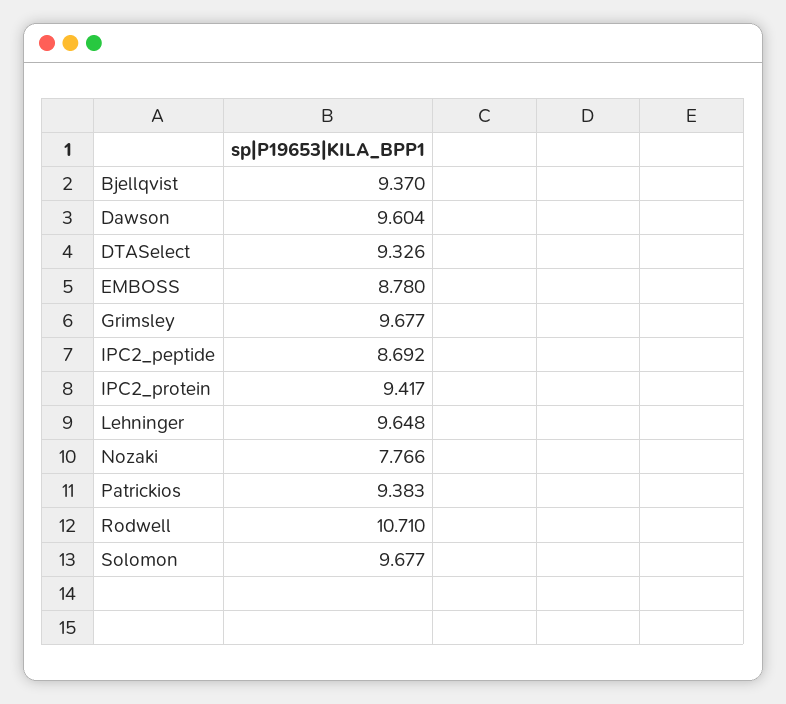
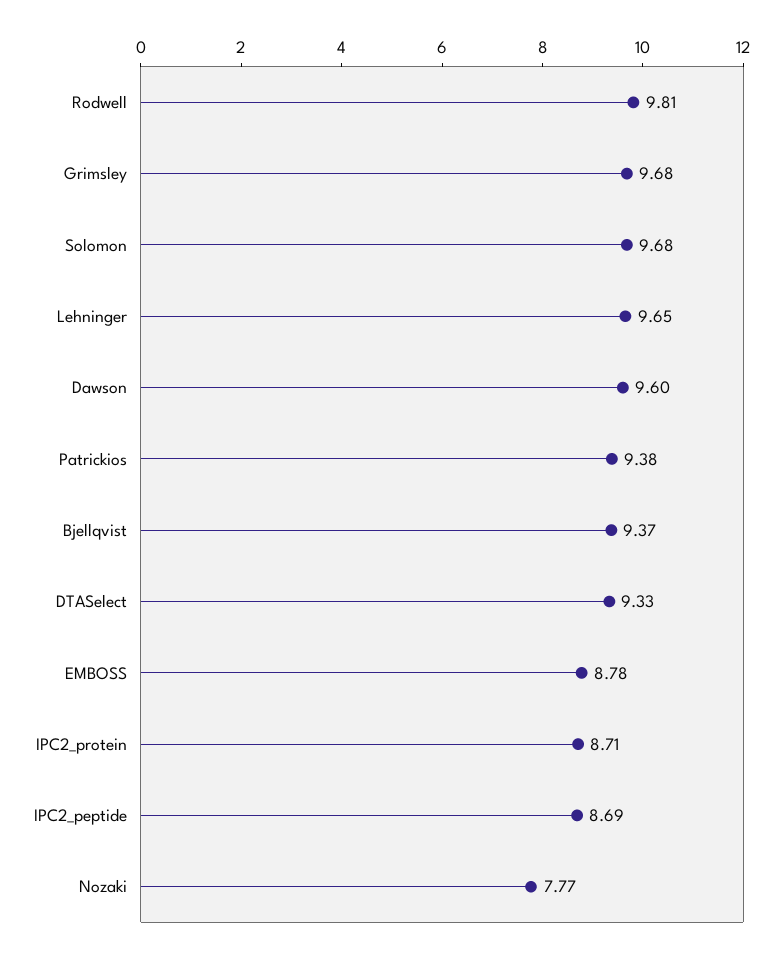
  {
    "Bjellqvist": 9.37,
    "Dawson": 9.604,
    "DTASelect": 9.326,
    "EMBOSS": 8.78,
    "Grimsley": 9.677,
    "IPC2_peptide": 8.692,
-   "IPC2_protein": 9.417,
+   "IPC2_protein": 8.71,
    "Lehninger": 9.648,
    "Nozaki": 7.766,
    "Patrickios": 9.383,
-   "Rodwell": 10.71,
+   "Rodwell": 9.81,
    "Solomon": 9.677
  }

